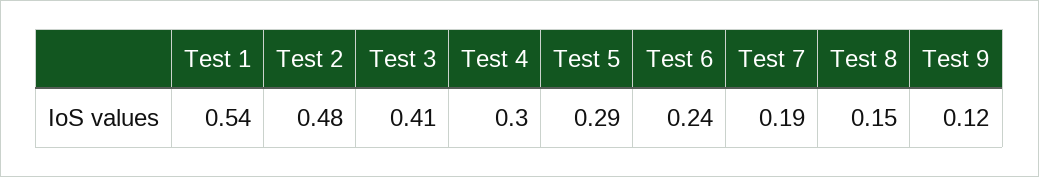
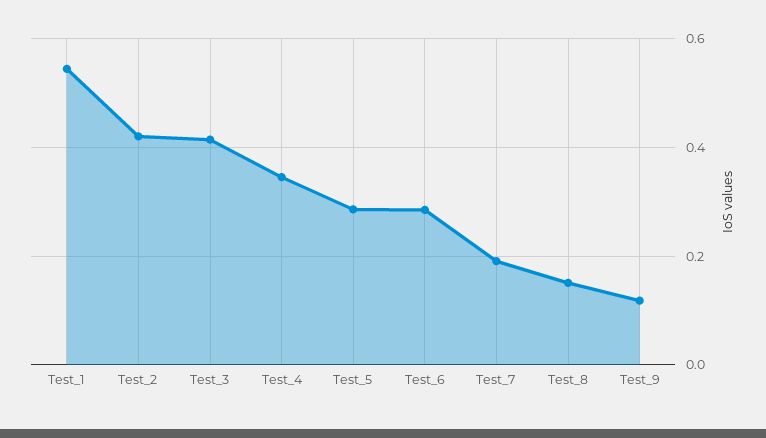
  {
    "Test 1": 0.54,
-   "Test 2": 0.48,
+   "Test 2": 0.42,
    "Test 3": 0.41,
-   "Test 4": 0.3,
+   "Test 4": 0.34,
    "Test 5": 0.29,
-   "Test 6": 0.24,
+   "Test 6": 0.28,
    "Test 7": 0.19,
    "Test 8": 0.15,
    "Test 9": 0.12
  }

